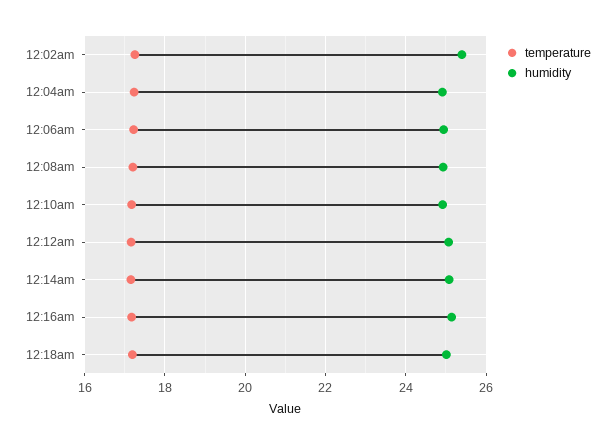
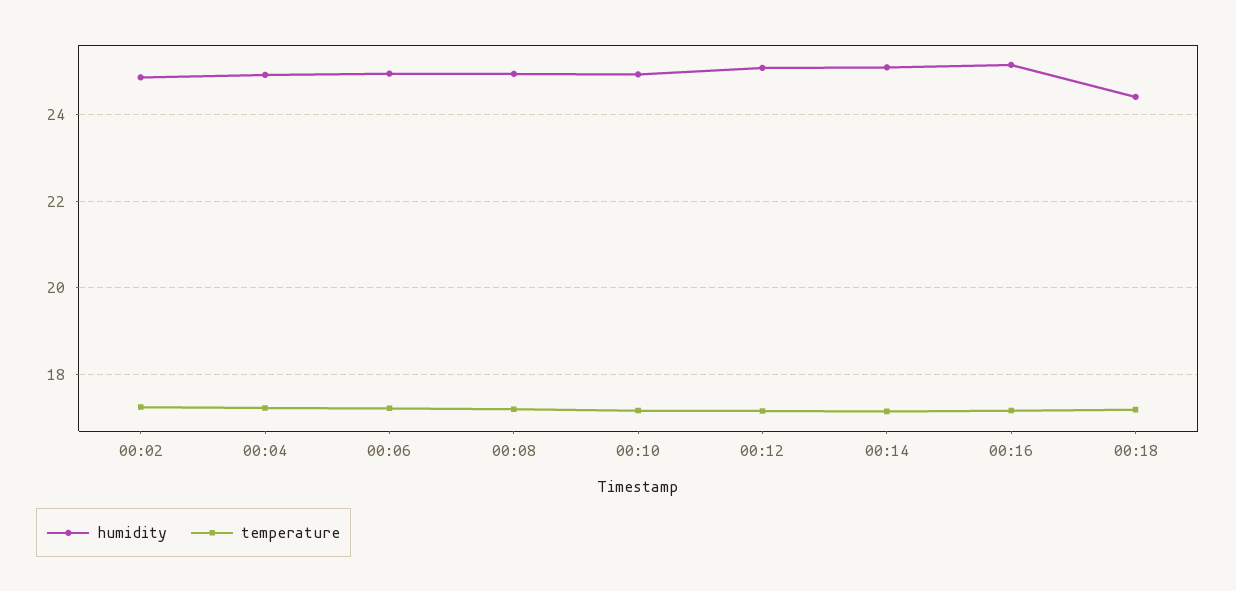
  {
    "temperature": {
      "12:02am": 17.2,
      "12:04am": 17.2,
      "12:06am": 17.2,
      "12:08am": 17.2,
      "12:10am": 17.2,
      "12:12am": 17.2,
      "12:14am": 17.2,
      "12:16am": 17.2,
      "12:18am": 17.2
    },
    "humidity": {
-     "12:02am": 25.4,
+     "12:02am": 24.8,
      "12:04am": 25,
      "12:06am": 25,
      "12:08am": 25,
      "12:10am": 25,
      "12:12am": 25,
      "12:14am": 25,
      "12:16am": 25.2,
-     "12:18am": 25
+     "12:18am": 24.4
    }
  }

